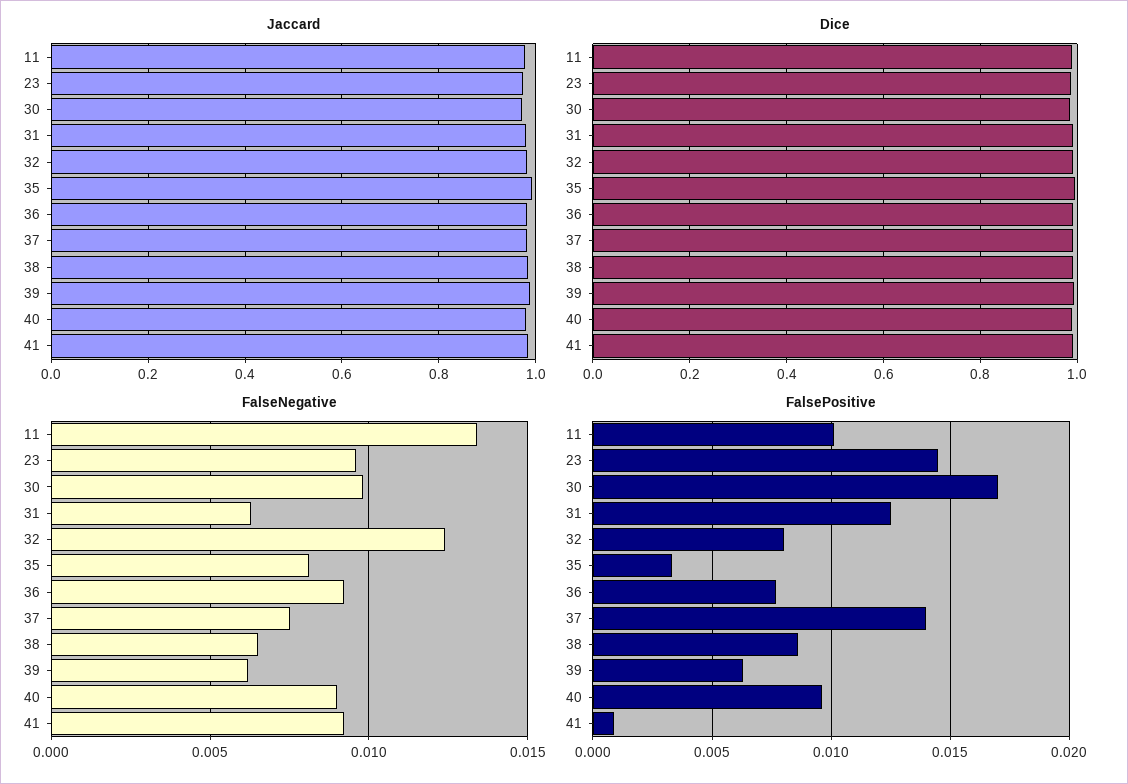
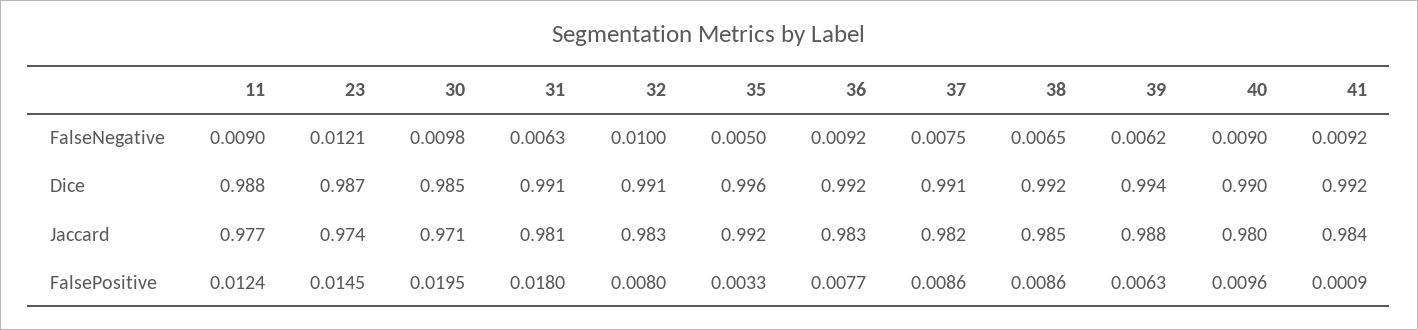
  {
    "Jaccard": {
      "11": 0.977,
      "23": 0.974,
      "30": 0.971,
      "31": 0.981,
      "32": 0.983,
      "35": 0.992,
      "36": 0.983,
      "37": 0.982,
      "38": 0.985,
      "39": 0.988,
      "40": 0.98,
      "41": 0.984
    },
    "Dice": {
      "11": 0.988,
      "23": 0.987,
      "30": 0.985,
      "31": 0.991,
      "32": 0.991,
      "35": 0.996,
      "36": 0.992,
      "37": 0.991,
      "38": 0.992,
      "39": 0.994,
      "40": 0.99,
      "41": 0.992
    },
    "FalseNegative": {
-     "11": 0.0135,
+     "11": 0.009,
-     "23": 0.0095,
+     "23": 0.0121,
      "30": 0.0098,
      "31": 0.0063,
-     "32": 0.0125,
+     "32": 0.01,
-     "35": 0.008,
+     "35": 0.005,
      "36": 0.0092,
      "37": 0.0075,
      "38": 0.0065,
      "39": 0.0062,
      "40": 0.009,
      "41": 0.0092
    },
    "FalsePositive": {
-     "11": 0.01,
+     "11": 0.0124,
      "23": 0.0145,
-     "30": 0.017,
+     "30": 0.0195,
-     "31": 0.0125,
+     "31": 0.018,
      "32": 0.008,
      "35": 0.0033,
      "36": 0.0077,
-     "37": 0.014,
+     "37": 0.0086,
      "38": 0.0086,
      "39": 0.0063,
      "40": 0.0096,
      "41": 0.0009
    }
  }

